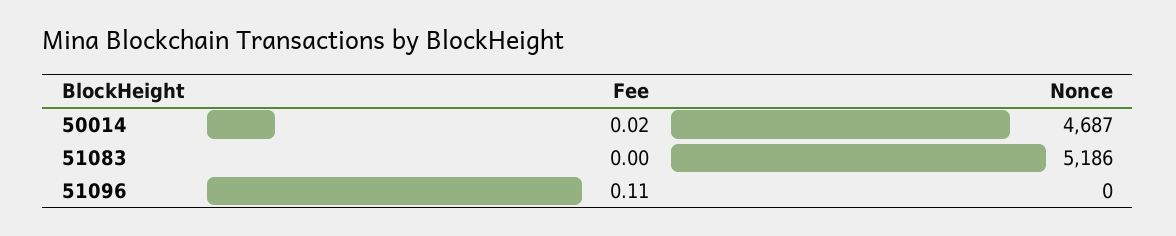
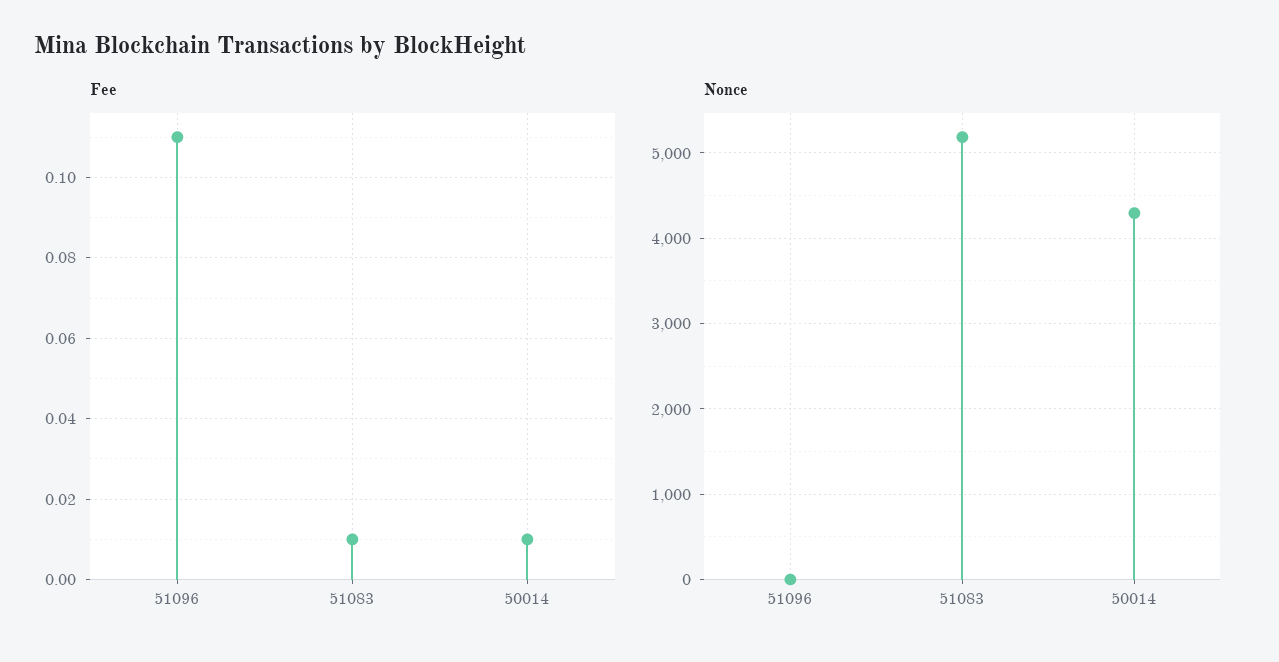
  {
    "Fee": {
-     "50014": 0.02,
+     "50014": 0.01,
-     "51083": 0,
+     "51083": 0.01,
      "51096": 0.11
    },
    "Nonce": {
-     "50014": 4687,
+     "50014": 4300,
      "51083": 5186,
      "51096": 0
    }
  }

